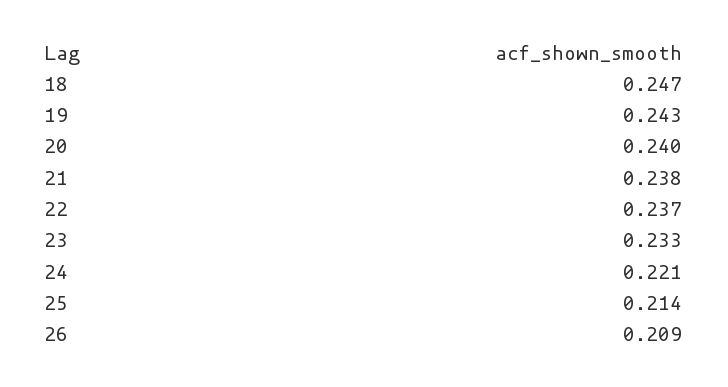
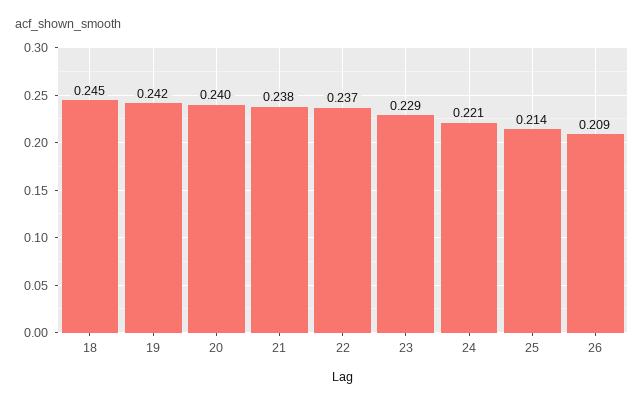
  {
-   "18": 0.247,
+   "18": 0.245,
-   "19": 0.243,
+   "19": 0.242,
    "20": 0.24,
    "21": 0.238,
    "22": 0.237,
-   "23": 0.233,
+   "23": 0.229,
    "24": 0.221,
    "25": 0.214,
    "26": 0.209
  }

